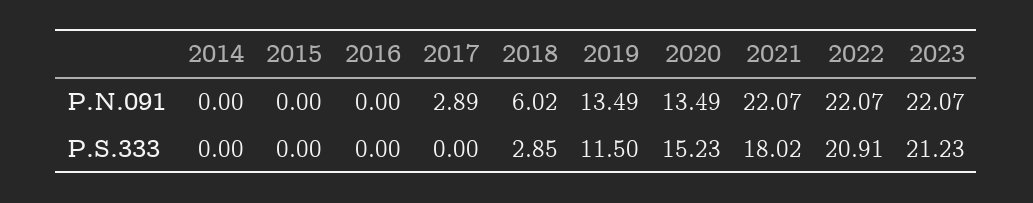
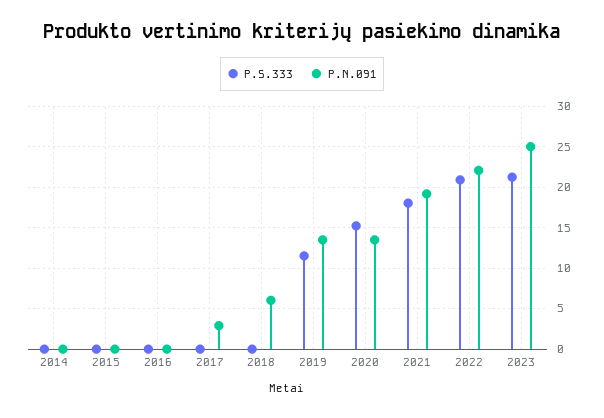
  {
    "P.N.091": {
      "2014": 0,
      "2015": 0,
      "2016": 0,
      "2017": 2.89,
      "2018": 6.02,
      "2019": 13.49,
      "2020": 13.49,
-     "2021": 22.07,
+     "2021": 19,
      "2022": 22.07,
-     "2023": 22.07
+     "2023": 25
    },
    "P.S.333": {
      "2014": 0,
      "2015": 0,
      "2016": 0,
      "2017": 0,
-     "2018": 2.85,
+     "2018": 0,
      "2019": 11.5,
      "2020": 15.23,
      "2021": 18.02,
      "2022": 20.91,
      "2023": 21.23
    }
  }

